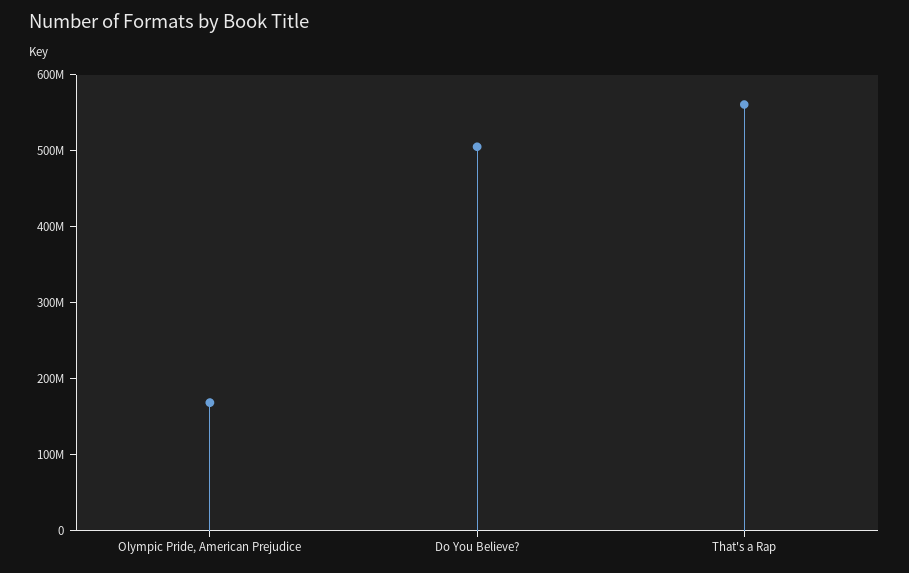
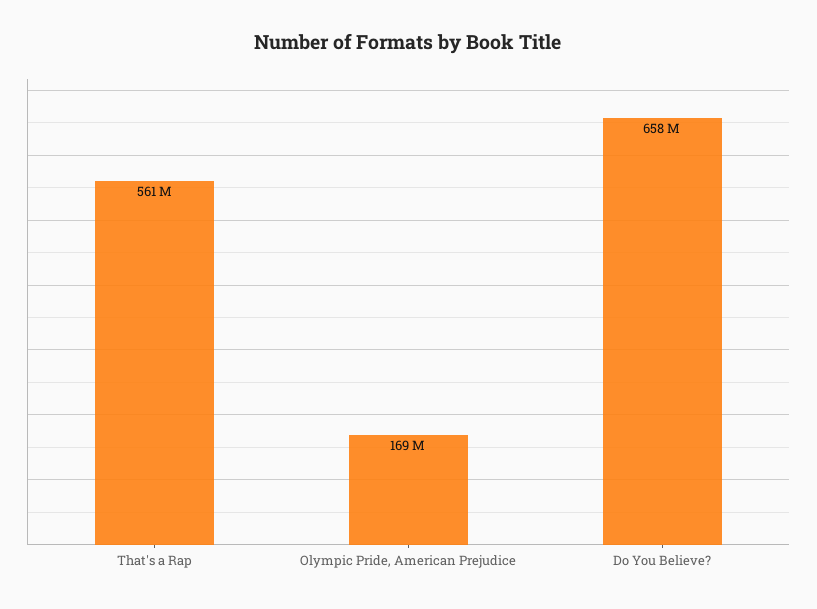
  {
    "Olympic Pride, American Prejudice": 169000000,
-   "Do You Believe?": 500000000,
+   "Do You Believe?": 658000000,
    "That's a Rap": 561000000
  }

